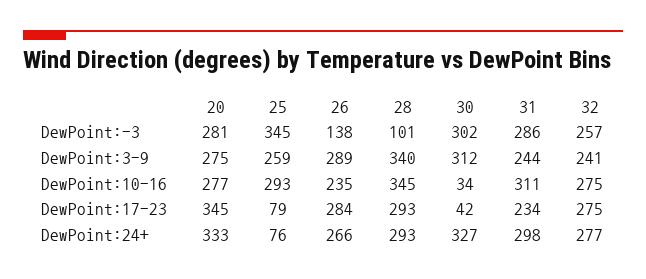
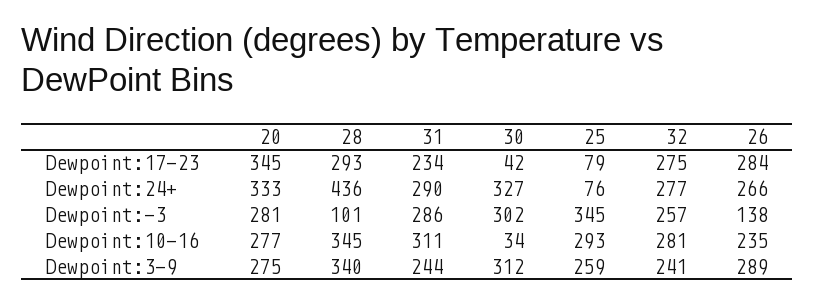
  {
    "20": {
      "DewPoint:-3": 281,
      "DewPoint:3-9": 275,
      "DewPoint:10-16": 277,
      "DewPoint:17-23": 345,
      "DewPoint:24+": 333
    },
    "25": {
      "DewPoint:-3": 345,
      "DewPoint:3-9": 259,
      "DewPoint:10-16": 293,
      "DewPoint:17-23": 79,
      "DewPoint:24+": 76
    },
    "26": {
      "DewPoint:-3": 138,
      "DewPoint:3-9": 289,
      "DewPoint:10-16": 235,
      "DewPoint:17-23": 284,
      "DewPoint:24+": 266
    },
    "28": {
      "DewPoint:-3": 101,
      "DewPoint:3-9": 340,
      "DewPoint:10-16": 345,
      "DewPoint:17-23": 293,
-     "DewPoint:24+": 293
+     "DewPoint:24+": 436
    },
    "30": {
      "DewPoint:-3": 302,
      "DewPoint:3-9": 312,
      "DewPoint:10-16": 34,
      "DewPoint:17-23": 42,
      "DewPoint:24+": 327
    },
    "31": {
      "DewPoint:-3": 286,
      "DewPoint:3-9": 244,
      "DewPoint:10-16": 311,
      "DewPoint:17-23": 234,
-     "DewPoint:24+": 298
+     "DewPoint:24+": 290
    },
    "32": {
      "DewPoint:-3": 257,
      "DewPoint:3-9": 241,
-     "DewPoint:10-16": 275,
+     "DewPoint:10-16": 281,
      "DewPoint:17-23": 275,
      "DewPoint:24+": 277
    }
  }

